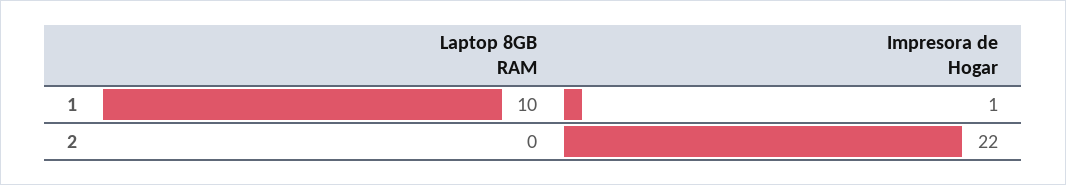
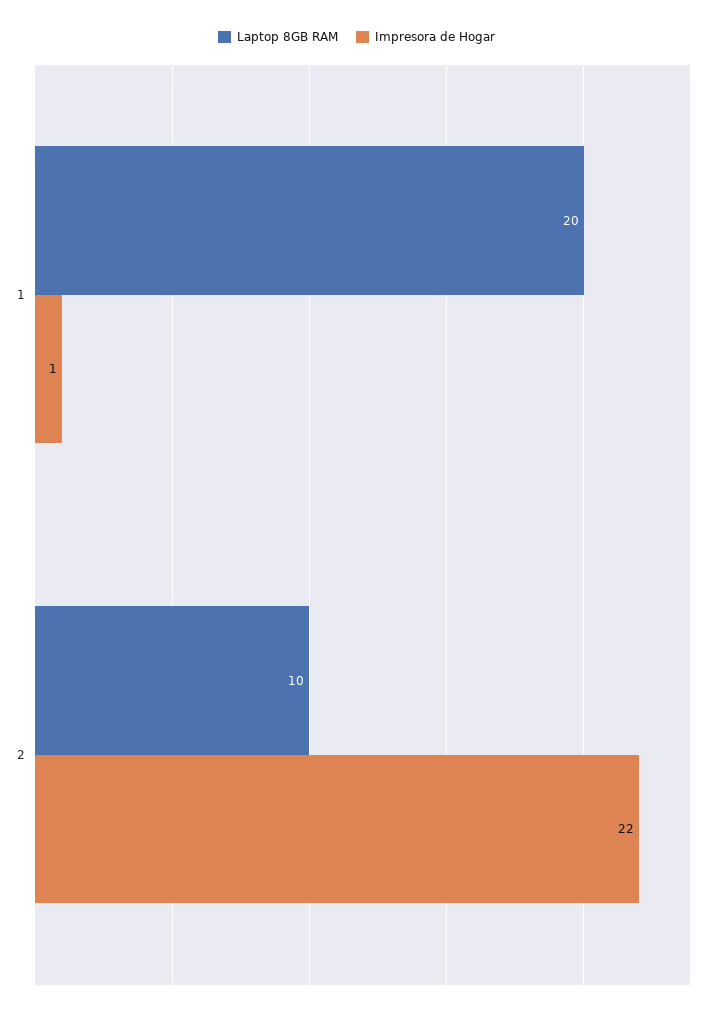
  {
    "Laptop 8GB RAM": {
-     "1": 10,
+     "1": 20,
-     "2": 0
+     "2": 10
    },
    "Impresora de Hogar": {
      "1": 1,
      "2": 22
    }
  }

